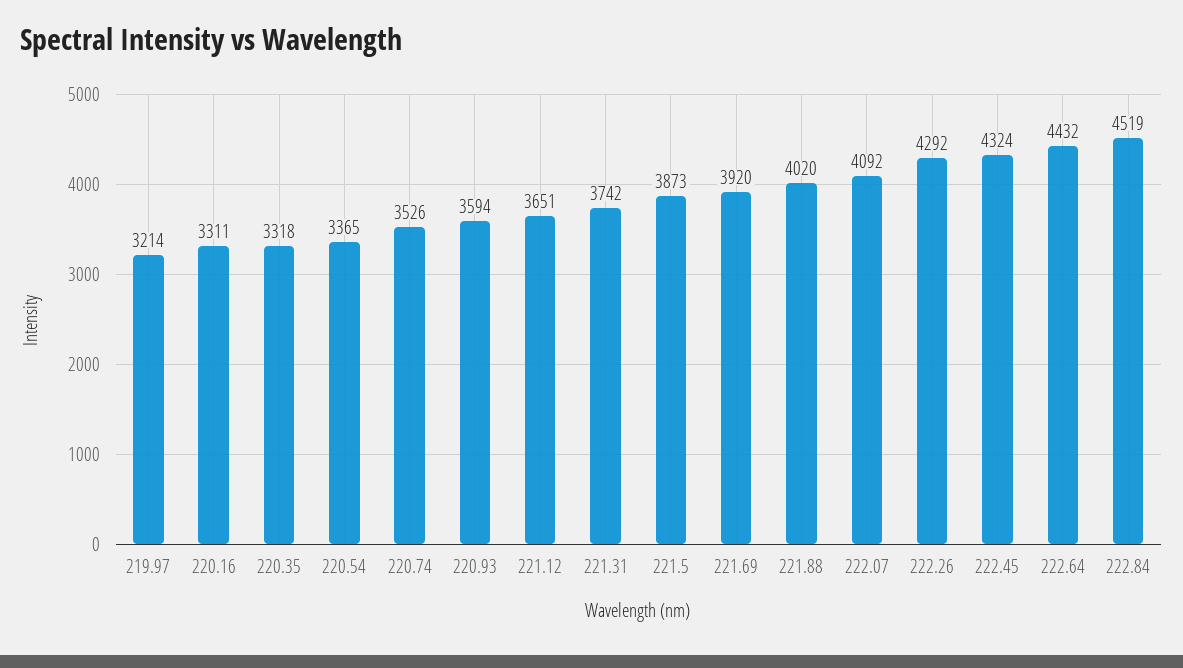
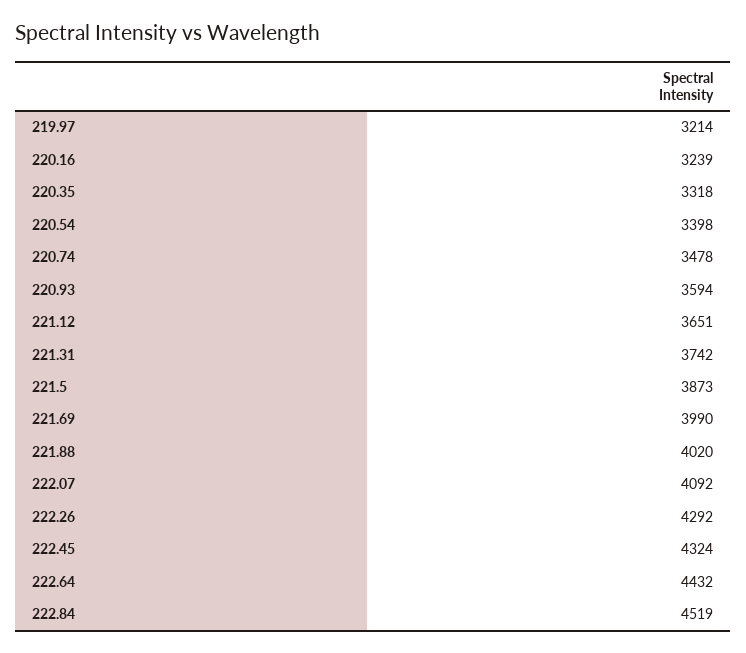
  {
    "219.97": 3214,
-   "220.16": 3311,
+   "220.16": 3239,
    "220.35": 3318,
-   "220.54": 3365,
+   "220.54": 3398,
-   "220.74": 3526,
+   "220.74": 3478,
    "220.93": 3594,
    "221.12": 3651,
    "221.31": 3742,
    "221.5": 3873,
-   "221.69": 3920,
+   "221.69": 3990,
    "221.88": 4020,
    "222.07": 4092,
    "222.26": 4292,
    "222.45": 4324,
    "222.64": 4432,
    "222.84": 4519
  }

